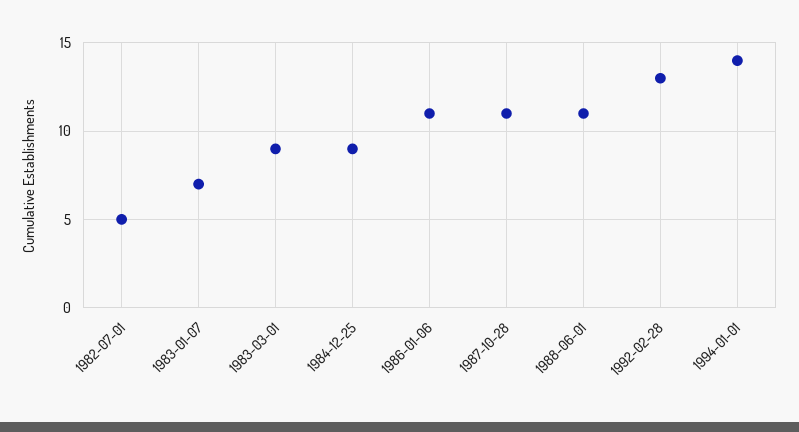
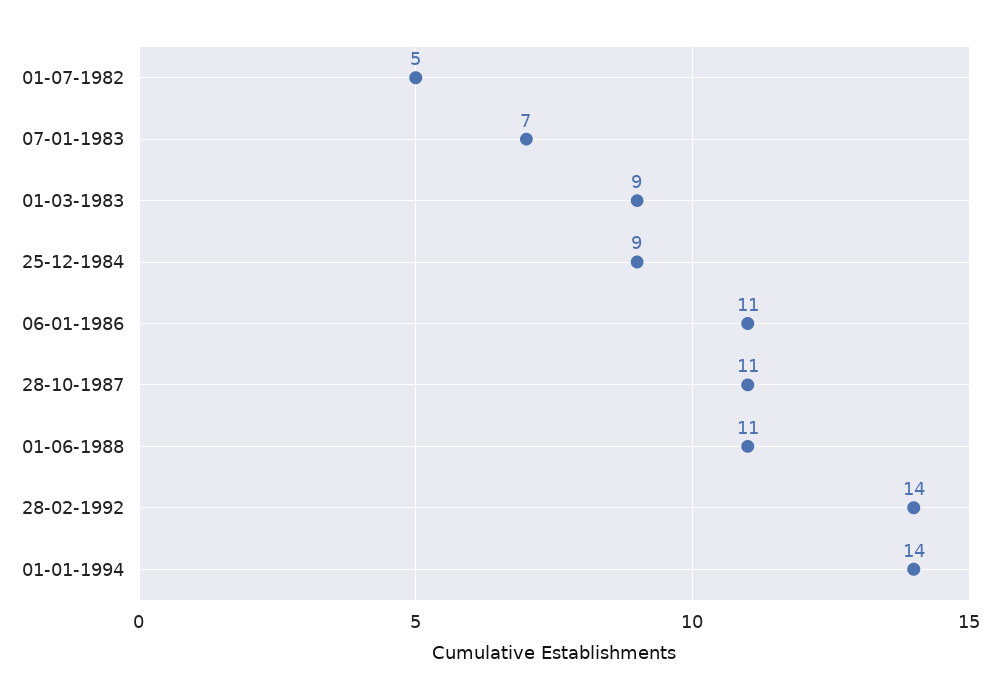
  {
    "1982-07-01": 5,
    "1983-01-07": 7,
    "1983-03-01": 9,
    "1984-12-25": 9,
    "1986-01-06": 11,
    "1987-10-28": 11,
    "1988-06-01": 11,
-   "1992-02-28": 13,
+   "1992-02-28": 14,
    "1994-01-01": 14
  }

